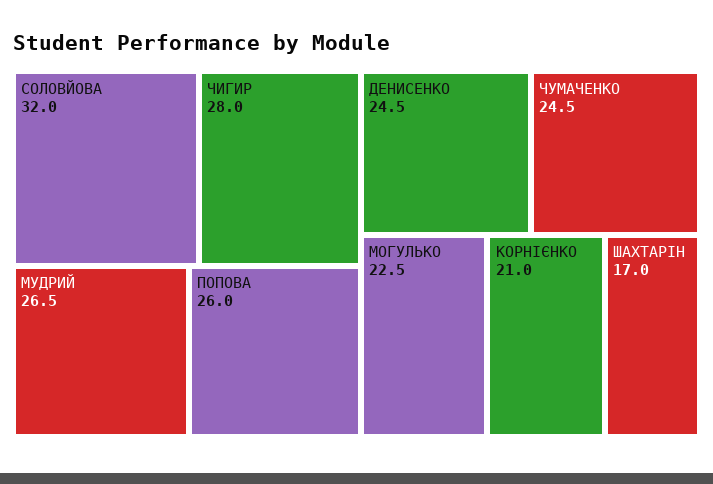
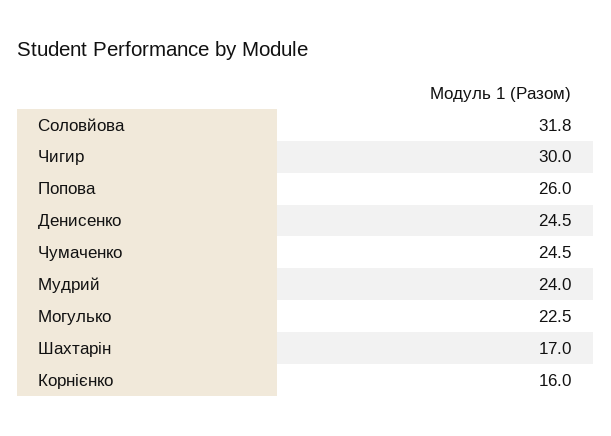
  {
-   "СОЛОВЙОВА": 32,
+   "СОЛОВЙОВА": 31.8,
-   "ЧИГИР": 28,
+   "ЧИГИР": 30,
-   "МУДРИЙ": 26.5,
+   "МУДРИЙ": 24,
    "ПОПОВА": 26,
    "ДЕНИСЕНКО": 24.5,
    "ЧУМАЧЕНКО": 24.5,
    "МОГУЛЬКО": 22.5,
-   "КОРНІЄНКО": 21,
+   "КОРНІЄНКО": 16,
    "ШАХТАРІН": 17
  }

